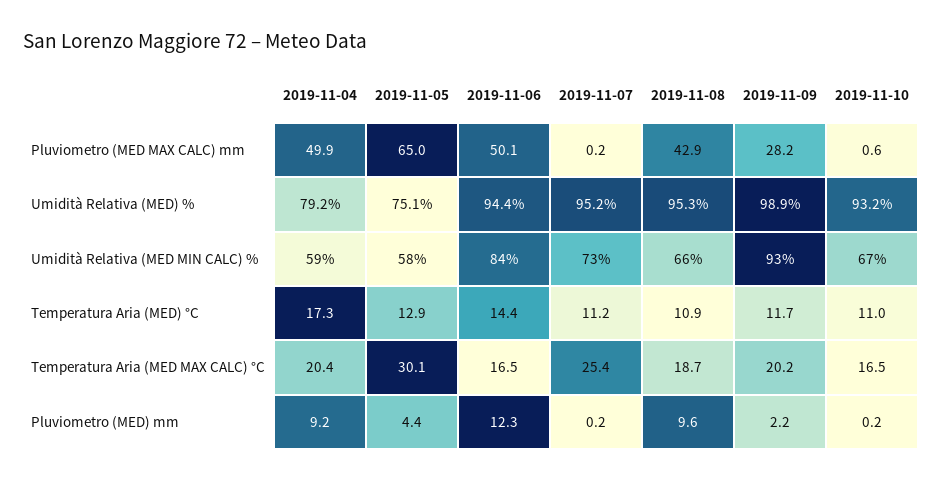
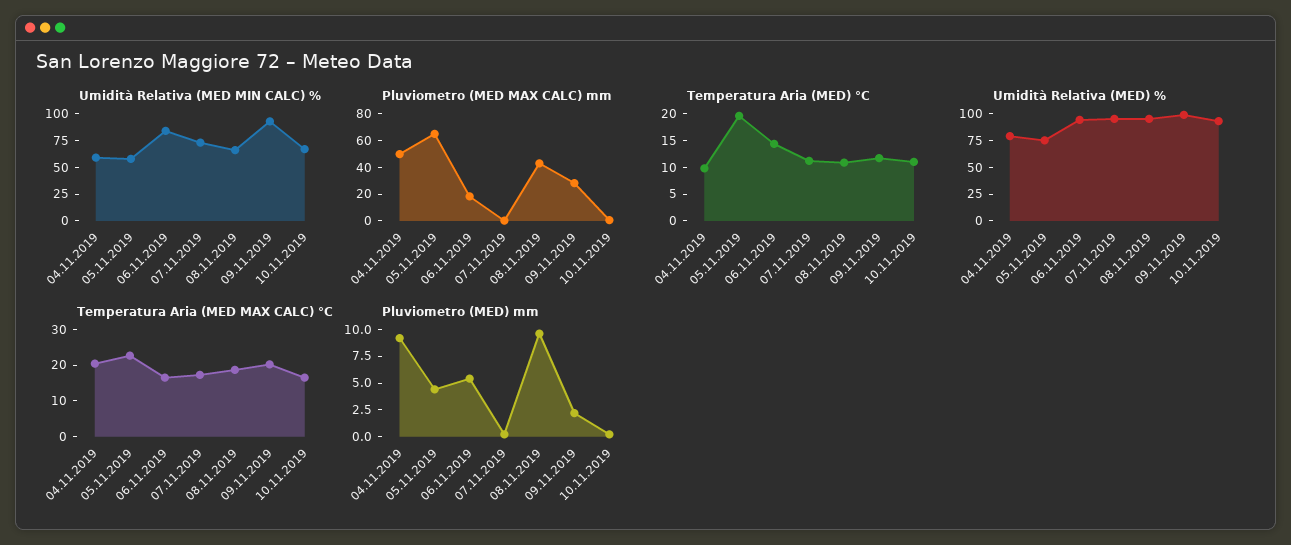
  {
    "Pluviometro (MED MAX CALC) mm": {
      "2019-11-04": 49.9,
      "2019-11-05": 65,
-     "2019-11-06": 50.1,
+     "2019-11-06": 20,
      "2019-11-07": 0.2,
      "2019-11-08": 42.9,
      "2019-11-09": 28.2,
      "2019-11-10": 0.6
    },
    "Umidità Relativa (MED) %": {
      "2019-11-04": 79.2,
      "2019-11-05": 75.1,
      "2019-11-06": 94.4,
      "2019-11-07": 95.2,
      "2019-11-08": 95.3,
      "2019-11-09": 98.9,
      "2019-11-10": 93.2
    },
    "Umidità Relativa (MED MIN CALC) %": {
      "2019-11-04": 59,
      "2019-11-05": 58,
      "2019-11-06": 84,
      "2019-11-07": 73,
      "2019-11-08": 66,
      "2019-11-09": 93,
      "2019-11-10": 67
    },
    "Temperatura Aria (MED) °C": {
-     "2019-11-04": 17.3,
+     "2019-11-04": 10,
-     "2019-11-05": 12.9,
+     "2019-11-05": 20,
      "2019-11-06": 14.4,
      "2019-11-07": 11.2,
      "2019-11-08": 10.9,
      "2019-11-09": 11.7,
      "2019-11-10": 11
    },
    "Temperatura Aria (MED MAX CALC) °C": {
      "2019-11-04": 20.4,
-     "2019-11-05": 30.1,
+     "2019-11-05": 22.5,
      "2019-11-06": 16.5,
-     "2019-11-07": 25.4,
+     "2019-11-07": 17.5,
      "2019-11-08": 18.7,
      "2019-11-09": 20.2,
      "2019-11-10": 16.5
    },
    "Pluviometro (MED) mm": {
      "2019-11-04": 9.2,
      "2019-11-05": 4.4,
-     "2019-11-06": 12.3,
+     "2019-11-06": 5,
      "2019-11-07": 0.2,
      "2019-11-08": 9.6,
      "2019-11-09": 2.2,
      "2019-11-10": 0.2
    }
  }

